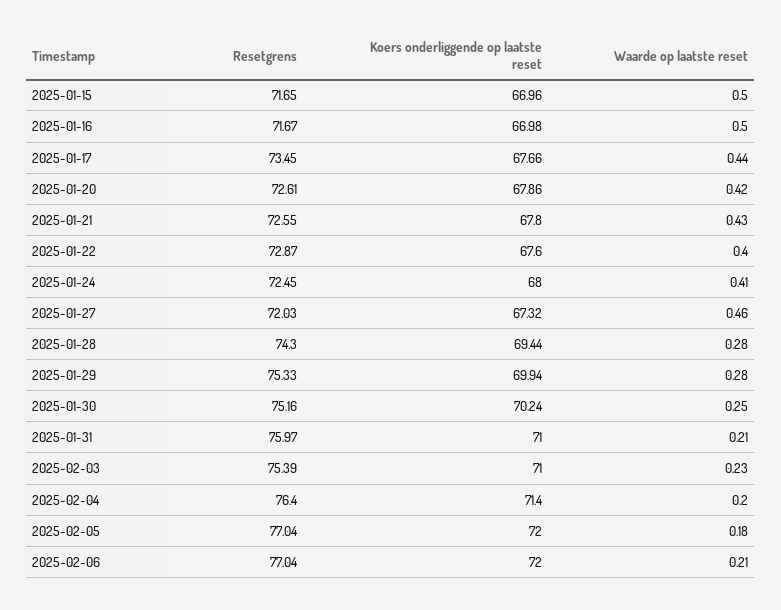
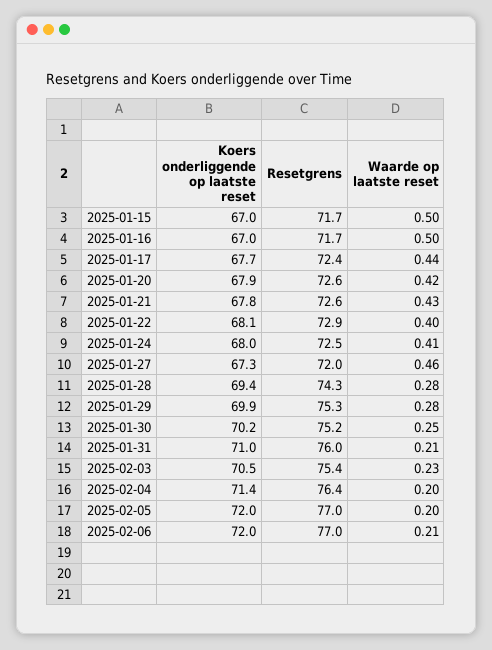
  {
    "Resetgrens": {
      "2025-01-15": 71.65,
      "2025-01-16": 71.67,
-     "2025-01-17": 73.45,
+     "2025-01-17": 72.4,
      "2025-01-20": 72.61,
      "2025-01-21": 72.55,
      "2025-01-22": 72.87,
      "2025-01-24": 72.45,
      "2025-01-27": 72.03,
      "2025-01-28": 74.3,
      "2025-01-29": 75.33,
      "2025-01-30": 75.16,
      "2025-01-31": 75.97,
      "2025-02-03": 75.39,
      "2025-02-04": 76.4,
      "2025-02-05": 77.04,
      "2025-02-06": 77.04
    },
    "Koers onderliggende op laatste reset": {
      "2025-01-15": 66.96,
      "2025-01-16": 66.98,
      "2025-01-17": 67.66,
      "2025-01-20": 67.86,
      "2025-01-21": 67.8,
-     "2025-01-22": 67.6,
+     "2025-01-22": 68.1,
      "2025-01-24": 68,
      "2025-01-27": 67.32,
      "2025-01-28": 69.44,
      "2025-01-29": 69.94,
      "2025-01-30": 70.24,
      "2025-01-31": 71,
-     "2025-02-03": 71,
+     "2025-02-03": 70.5,
      "2025-02-04": 71.4,
      "2025-02-05": 72,
      "2025-02-06": 72
    },
    "Waarde op laatste reset": {
      "2025-01-15": 0.5,
      "2025-01-16": 0.5,
      "2025-01-17": 0.44,
      "2025-01-20": 0.42,
      "2025-01-21": 0.43,
      "2025-01-22": 0.4,
      "2025-01-24": 0.41,
      "2025-01-27": 0.46,
      "2025-01-28": 0.28,
      "2025-01-29": 0.28,
      "2025-01-30": 0.25,
      "2025-01-31": 0.21,
      "2025-02-03": 0.23,
      "2025-02-04": 0.2,
-     "2025-02-05": 0.18,
+     "2025-02-05": 0.2,
      "2025-02-06": 0.21
    }
  }

